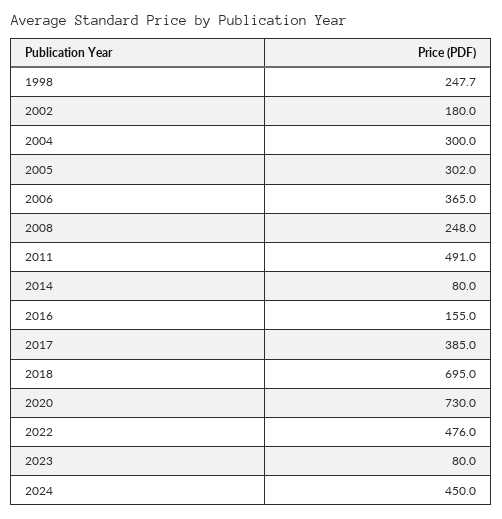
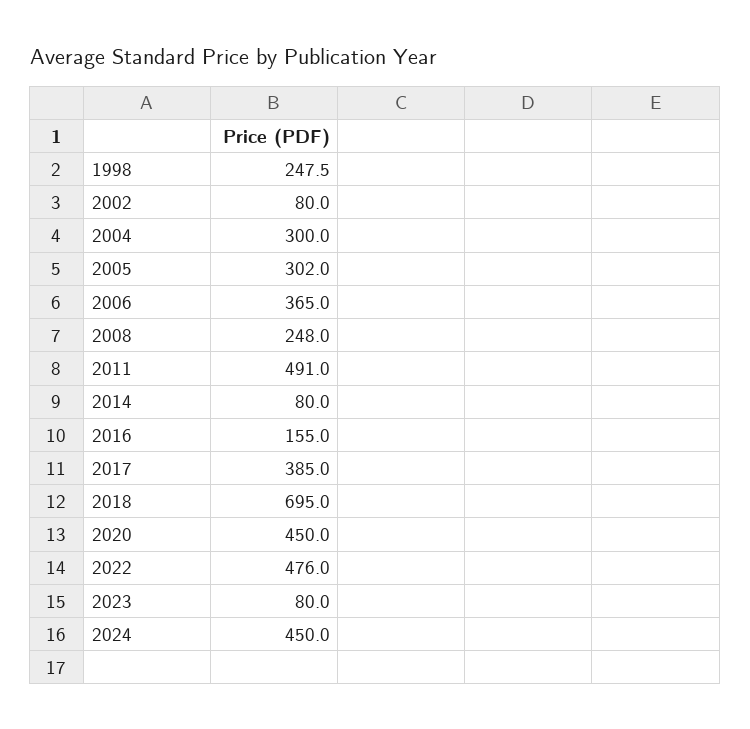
  {
-   "1998": 247.7,
+   "1998": 247.5,
-   "2002": 180,
+   "2002": 80,
    "2004": 300,
    "2005": 302,
    "2006": 365,
    "2008": 248,
    "2011": 491,
    "2014": 80,
    "2016": 155,
    "2017": 385,
    "2018": 695,
-   "2020": 730,
+   "2020": 450,
    "2022": 476,
    "2023": 80,
    "2024": 450
  }

